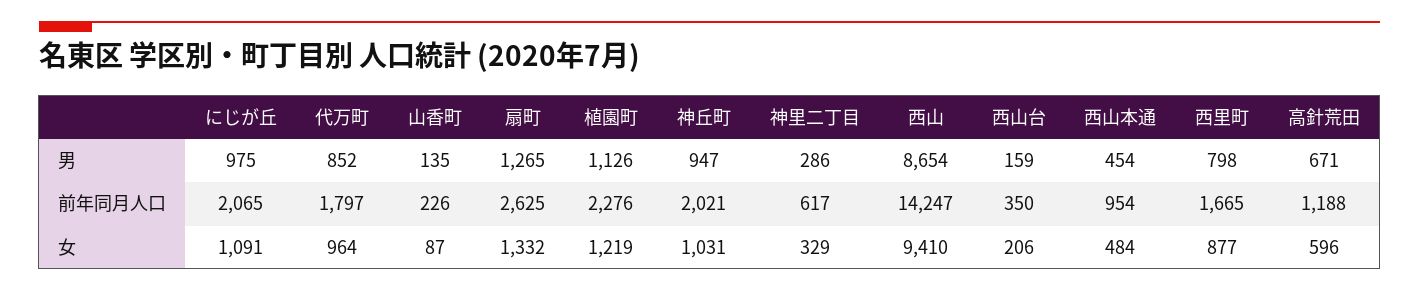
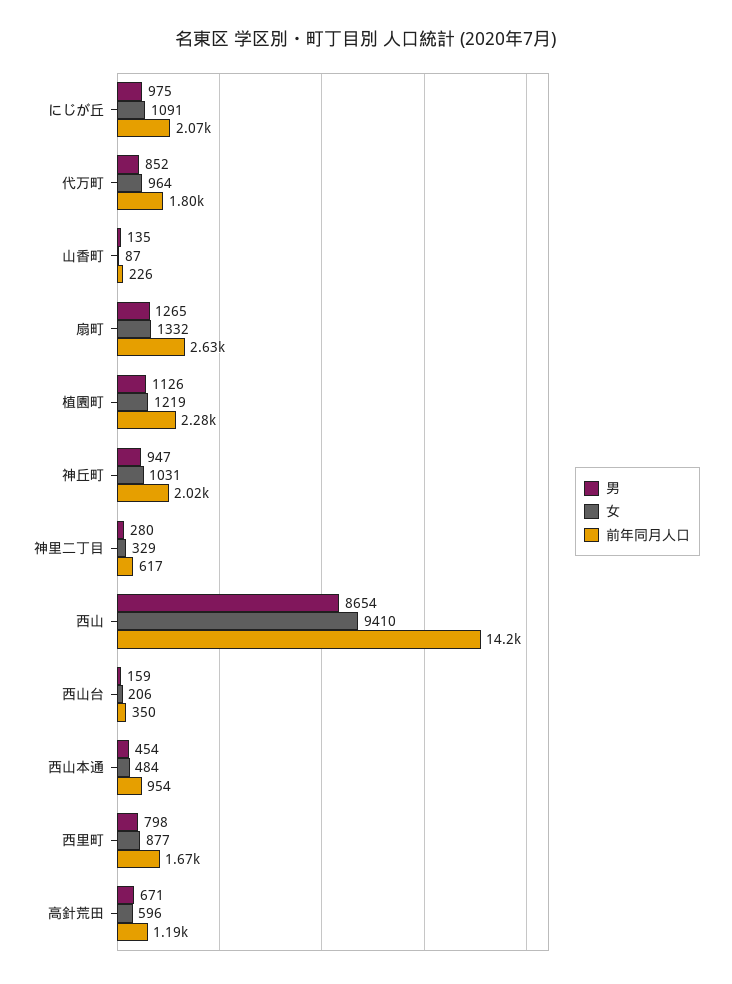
  {
    "男": {
      "にじが丘": 975,
      "代万町": 852,
      "山香町": 135,
      "扇町": 1265,
      "植園町": 1126,
      "神丘町": 947,
-     "神里二丁目": 286,
+     "神里二丁目": 280,
      "西山": 8654,
      "西山台": 159,
      "西山本通": 454,
      "西里町": 798,
      "高針荒田": 671
    },
    "前年同月人口": {
      "にじが丘": 2065,
      "代万町": 1797,
      "山香町": 226,
      "扇町": 2625,
      "植園町": 2276,
      "神丘町": 2021,
      "神里二丁目": 617,
      "西山": 14247,
      "西山台": 350,
      "西山本通": 954,
      "西里町": 1665,
      "高針荒田": 1188
    },
    "女": {
      "にじが丘": 1091,
      "代万町": 964,
      "山香町": 87,
      "扇町": 1332,
      "植園町": 1219,
      "神丘町": 1031,
      "神里二丁目": 329,
      "西山": 9410,
      "西山台": 206,
      "西山本通": 484,
      "西里町": 877,
      "高針荒田": 596
    }
  }

